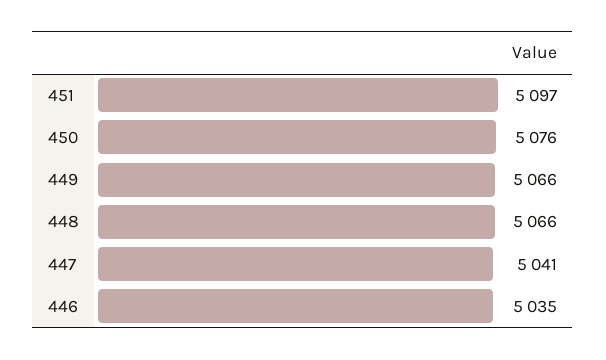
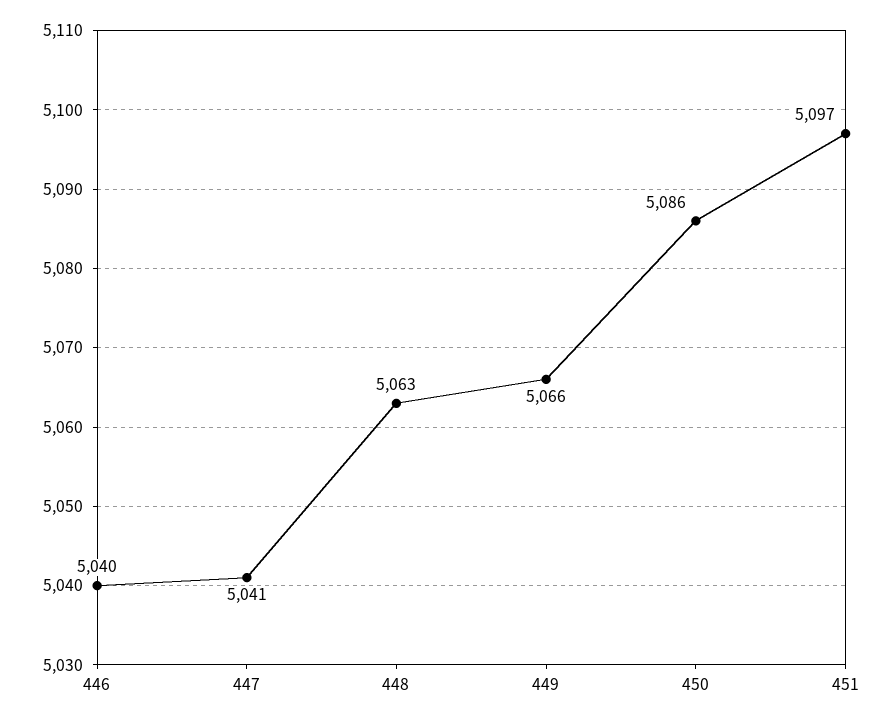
  {
    "451": 5097,
-   "450": 5076,
+   "450": 5086,
    "449": 5066,
-   "448": 5066,
+   "448": 5063,
    "447": 5041,
-   "446": 5035
+   "446": 5040
  }

